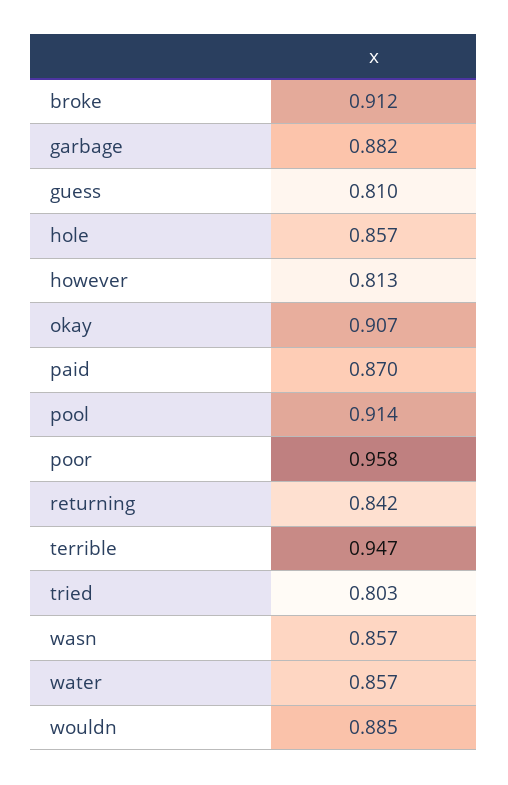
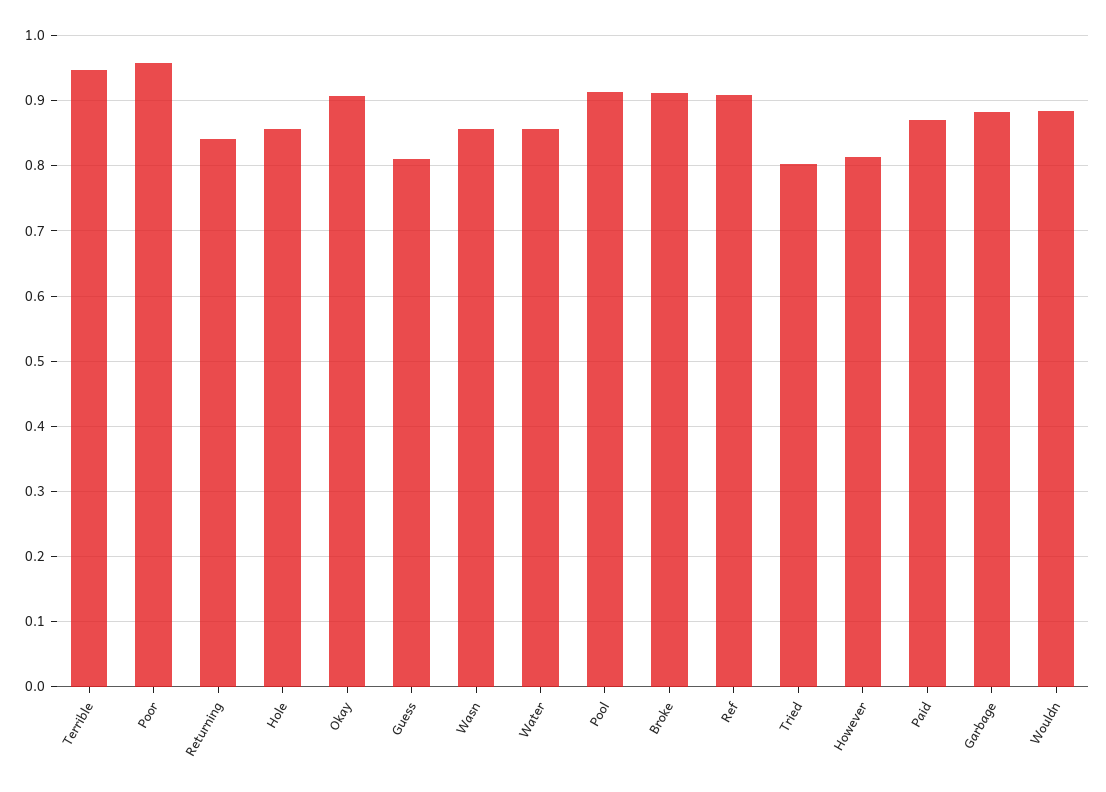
  {
    "broke": 0.912,
    "garbage": 0.882,
    "guess": 0.81,
    "hole": 0.857,
    "however": 0.813,
    "okay": 0.907,
    "paid": 0.87,
    "pool": 0.914,
    "poor": 0.958,
    "returning": 0.842,
    "terrible": 0.947,
    "tried": 0.803,
    "wasn": 0.857,
    "water": 0.857,
-   "wouldn": 0.885
+   "wouldn": 0.885,
+   "Ref": 0.91
  }

